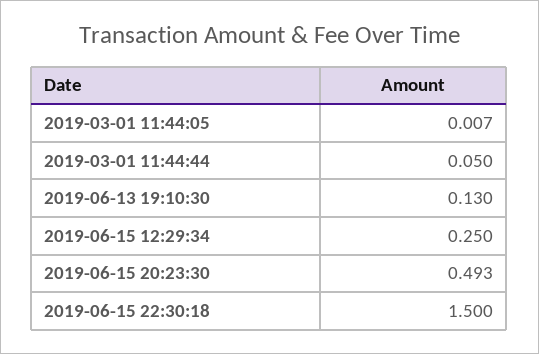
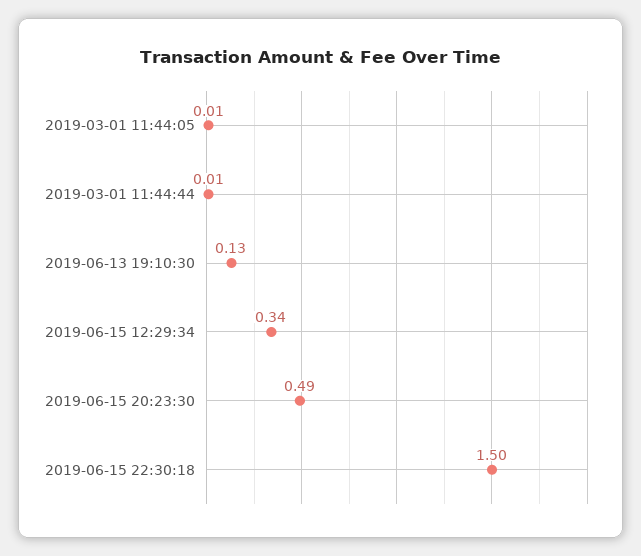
  {
    "2019-03-01 11:44:05": 0.007,
-   "2019-03-01 11:44:44": 0.05,
+   "2019-03-01 11:44:44": 0.01,
    "2019-06-13 19:10:30": 0.13,
-   "2019-06-15 12:29:34": 0.25,
+   "2019-06-15 12:29:34": 0.34,
    "2019-06-15 20:23:30": 0.493,
    "2019-06-15 22:30:18": 1.5
  }

